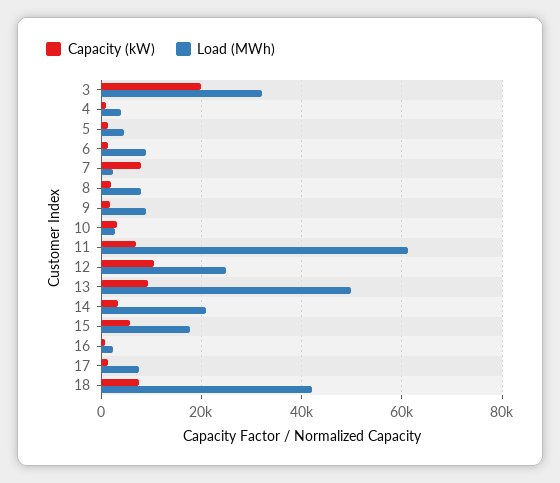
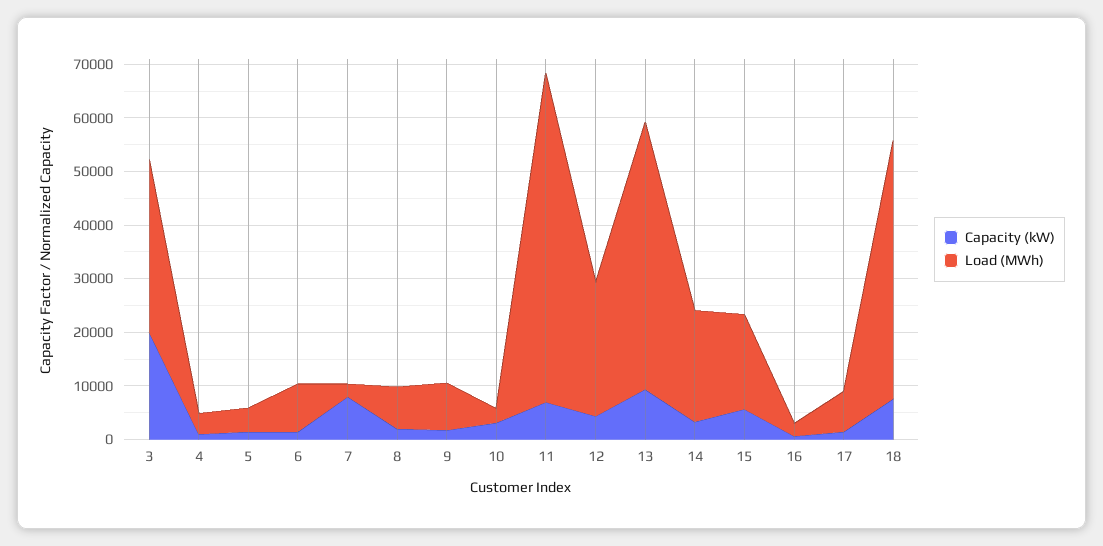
  {
    "Capacity (kW)": {
      "3": 20000,
      "4": 2000,
      "5": 2000,
      "6": 2000,
      "7": 8000,
      "8": 2000,
      "9": 2000,
      "10": 4000,
      "11": 8000,
-     "12": 10000,
+     "12": 4000,
      "13": 10000,
      "14": 4000,
      "15": 6000,
      "16": 0,
      "17": 2000,
      "18": 8000
    },
    "Load (MWh)": {
      "3": 32000,
      "4": 4000,
      "5": 4000,
      "6": 10000,
      "7": 2000,
      "8": 8000,
      "9": 8000,
      "10": 2000,
      "11": 62000,
      "12": 24000,
      "13": 50000,
      "14": 20000,
      "15": 18000,
      "16": 2000,
      "17": 8000,
-     "18": 42000
+     "18": 48000
    }
  }

